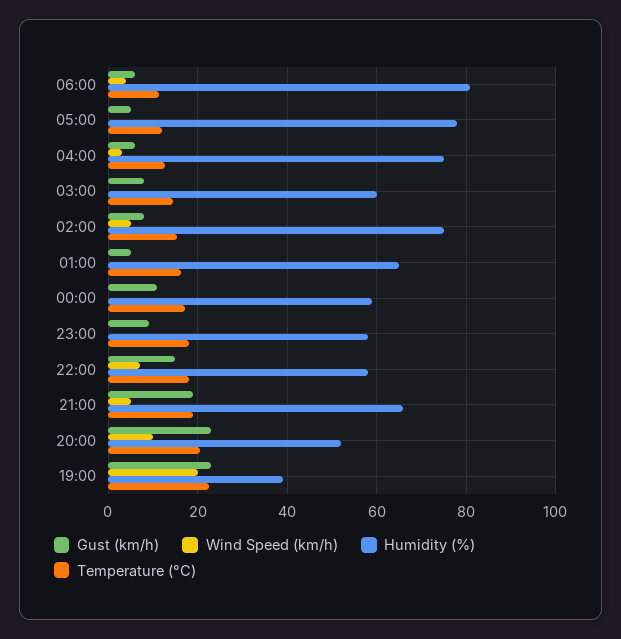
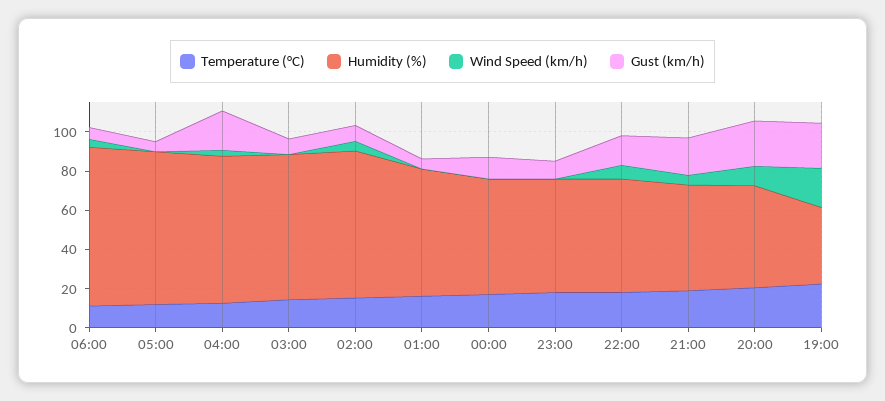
  {
    "Gust (km/h)": {
      "06:00": 6,
      "05:00": 6,
-     "04:00": 6,
+     "04:00": 20,
      "03:00": 8,
      "02:00": 8,
      "01:00": 6,
      "00:00": 12,
      "23:00": 10,
      "22:00": 16,
      "21:00": 20,
      "20:00": 24,
      "19:00": 24
    },
    "Wind Speed (km/h)": {
      "06:00": 4,
      "05:00": 0,
      "04:00": 4,
      "03:00": 0,
      "02:00": 6,
      "01:00": 0,
      "00:00": 0,
      "23:00": 0,
      "22:00": 8,
      "21:00": 6,
      "20:00": 10,
      "19:00": 20
    },
    "Humidity (%)": {
      "06:00": 82,
      "05:00": 78,
      "04:00": 76,
-     "03:00": 60,
+     "03:00": 75,
      "02:00": 76,
      "01:00": 66,
      "00:00": 60,
      "23:00": 58,
      "22:00": 58,
-     "21:00": 66,
+     "21:00": 55,
      "20:00": 52,
      "19:00": 40
    },
    "Temperature (°C)": {
      "06:00": 12,
      "05:00": 12,
      "04:00": 12,
      "03:00": 14,
      "02:00": 16,
      "01:00": 16,
      "00:00": 18,
      "23:00": 18,
      "22:00": 18,
      "21:00": 20,
      "20:00": 20,
      "19:00": 22
    }
  }

